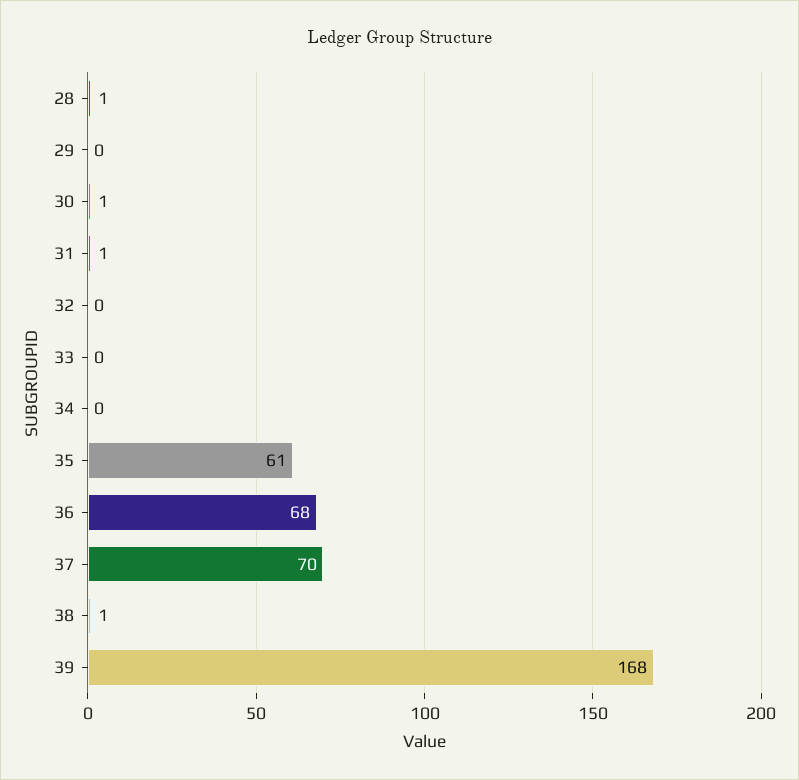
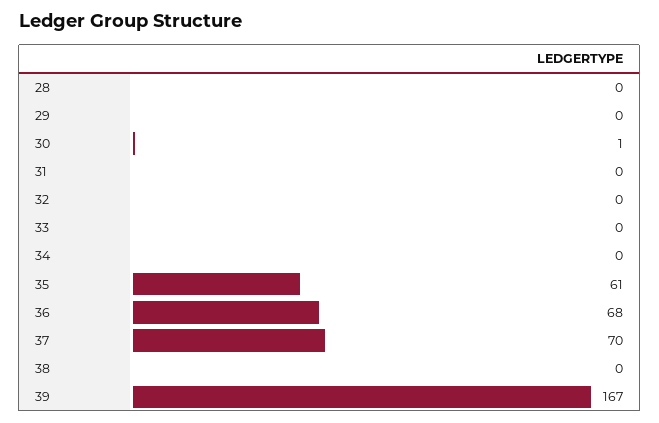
  {
-   "28": 1,
+   "28": 0,
    "29": 0,
    "30": 1,
-   "31": 1,
+   "31": 0,
    "32": 0,
    "33": 0,
    "34": 0,
    "35": 61,
    "36": 68,
    "37": 70,
-   "38": 1,
+   "38": 0,
-   "39": 168
+   "39": 167
  }

